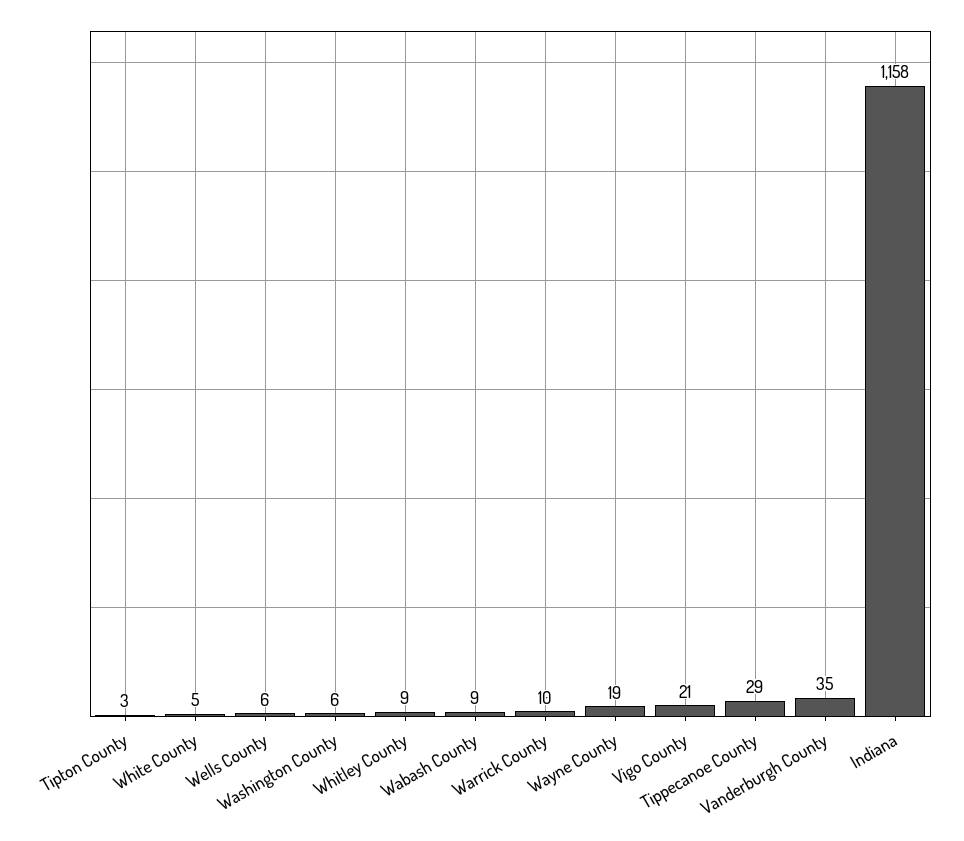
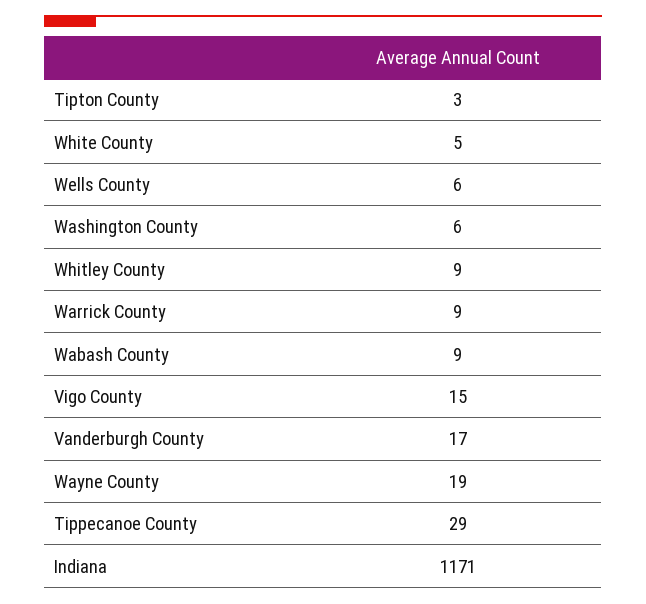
  {
    "Tipton County": 3,
    "White County": 5,
    "Wells County": 6,
    "Washington County": 6,
    "Whitley County": 9,
    "Wabash County": 9,
-   "Warrick County": 10,
+   "Warrick County": 9,
    "Wayne County": 19,
-   "Vigo County": 21,
+   "Vigo County": 15,
    "Tippecanoe County": 29,
-   "Vanderburgh County": 35,
+   "Vanderburgh County": 17,
-   "Indiana": 1158
+   "Indiana": 1171
  }

